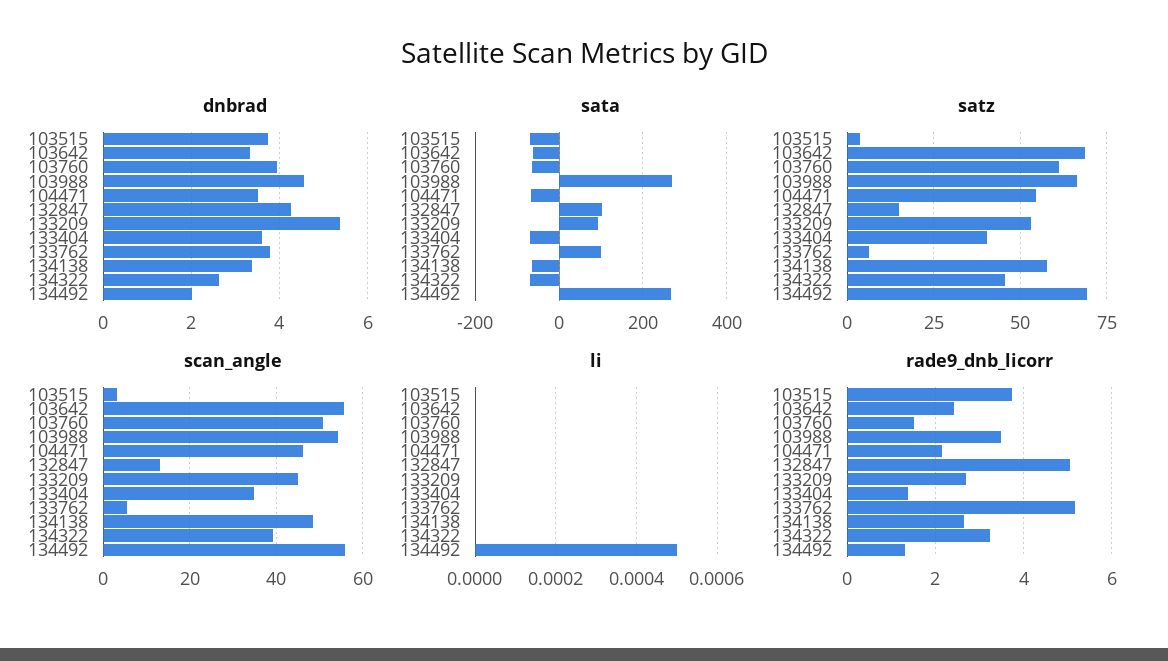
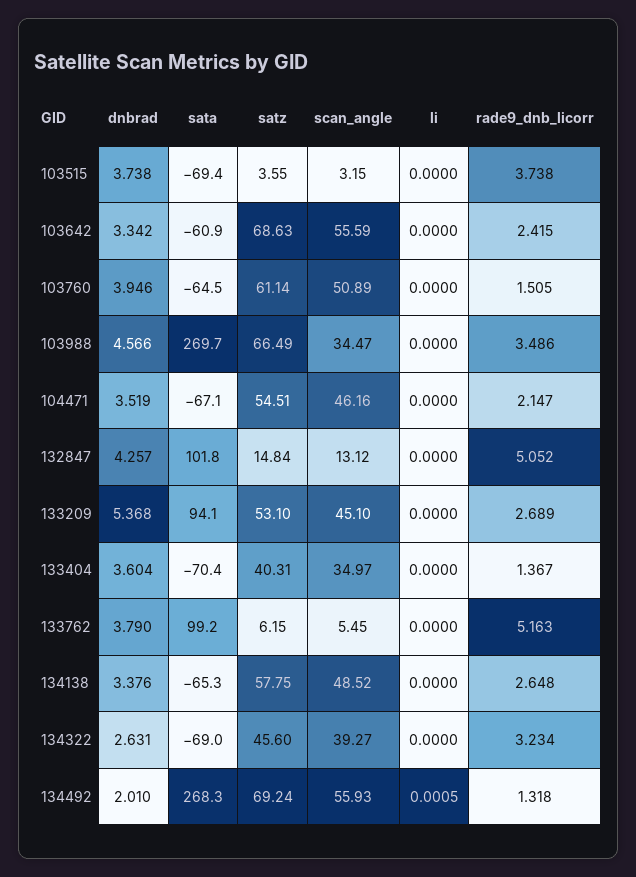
  {
    "dnbrad": {
      "103515": 3.738,
      "103642": 3.342,
      "103760": 3.946,
      "103988": 4.566,
      "104471": 3.519,
      "132847": 4.257,
      "133209": 5.368,
      "133404": 3.604,
      "133762": 3.79,
      "134138": 3.376,
      "134322": 2.631,
      "134492": 2.01
    },
    "sata": {
      "103515": -69.4,
      "103642": -60.9,
      "103760": -64.5,
      "103988": 269.7,
      "104471": -67.1,
      "132847": 101.8,
      "133209": 94.1,
      "133404": -70.4,
      "133762": 99.2,
      "134138": -65.3,
      "134322": -69,
      "134492": 268.3
    },
    "satz": {
      "103515": 3.55,
      "103642": 68.63,
      "103760": 61.14,
      "103988": 66.49,
      "104471": 54.51,
      "132847": 14.84,
      "133209": 53.1,
      "133404": 40.31,
      "133762": 6.15,
      "134138": 57.75,
      "134322": 45.6,
      "134492": 69.24
    },
    "scan_angle": {
      "103515": 3.15,
      "103642": 55.59,
      "103760": 50.89,
-     "103988": 54,
+     "103988": 34.47,
      "104471": 46.16,
      "132847": 13.12,
      "133209": 45.1,
      "133404": 34.97,
      "133762": 5.45,
      "134138": 48.52,
      "134322": 39.27,
      "134492": 55.93
    },
    "li": {
      "103515": 0,
      "103642": 0,
      "103760": 0,
      "103988": 0,
      "104471": 0,
      "132847": 0,
      "133209": 0,
      "133404": 0,
      "133762": 0,
      "134138": 0,
      "134322": 0,
      "134492": 0.0005
    },
    "rade9_dnb_licorr": {
      "103515": 3.738,
      "103642": 2.415,
      "103760": 1.505,
      "103988": 3.486,
      "104471": 2.147,
      "132847": 5.052,
      "133209": 2.689,
      "133404": 1.367,
      "133762": 5.163,
      "134138": 2.648,
      "134322": 3.234,
      "134492": 1.318
    }
  }

